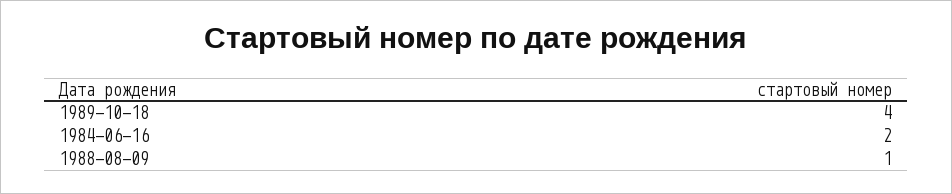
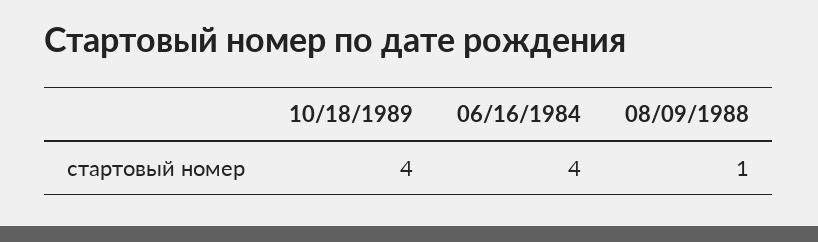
  {
    "1989-10-18": 4,
-   "1984-06-16": 2,
+   "1984-06-16": 4,
    "1988-08-09": 1
  }

